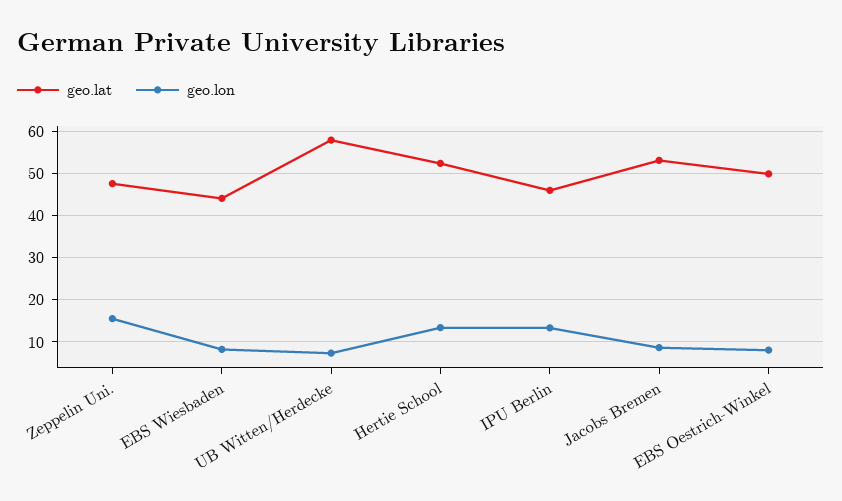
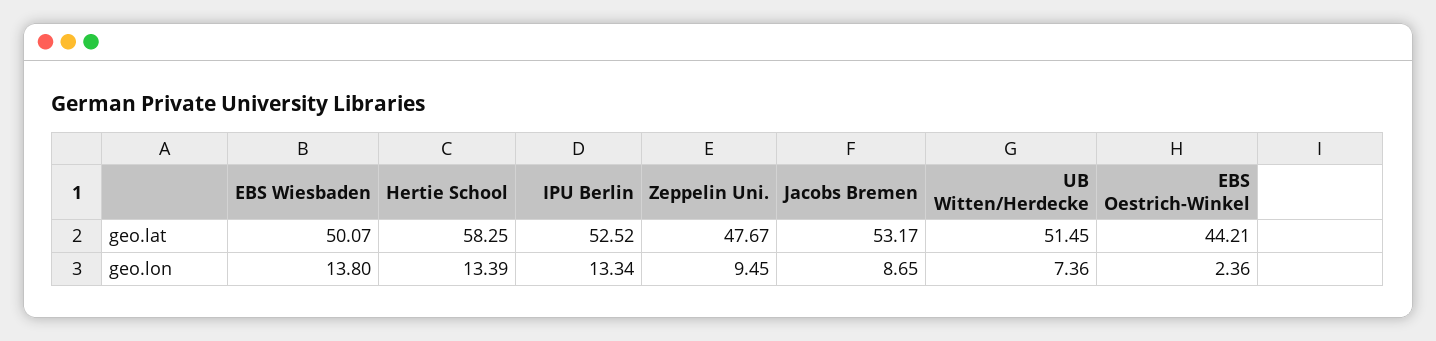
  {
    "geo.lat": {
      "Zeppelin Uni.": 47.67,
-     "EBS Wiesbaden": 44,
+     "EBS Wiesbaden": 50.07,
-     "UB Witten/Herdecke": 58,
+     "UB Witten/Herdecke": 51.45,
-     "Hertie School": 52,
+     "Hertie School": 58.25,
-     "IPU Berlin": 46,
+     "IPU Berlin": 52.52,
      "Jacobs Bremen": 53.17,
-     "EBS Oestrich-Winkel": 50
+     "EBS Oestrich-Winkel": 44.21
    },
    "geo.lon": {
-     "Zeppelin Uni.": 16,
+     "Zeppelin Uni.": 9.45,
-     "EBS Wiesbaden": 8,
+     "EBS Wiesbaden": 13.8,
      "UB Witten/Herdecke": 7.36,
      "Hertie School": 13.39,
      "IPU Berlin": 13.34,
      "Jacobs Bremen": 8.65,
-     "EBS Oestrich-Winkel": 8
+     "EBS Oestrich-Winkel": 2.36
    }
  }

